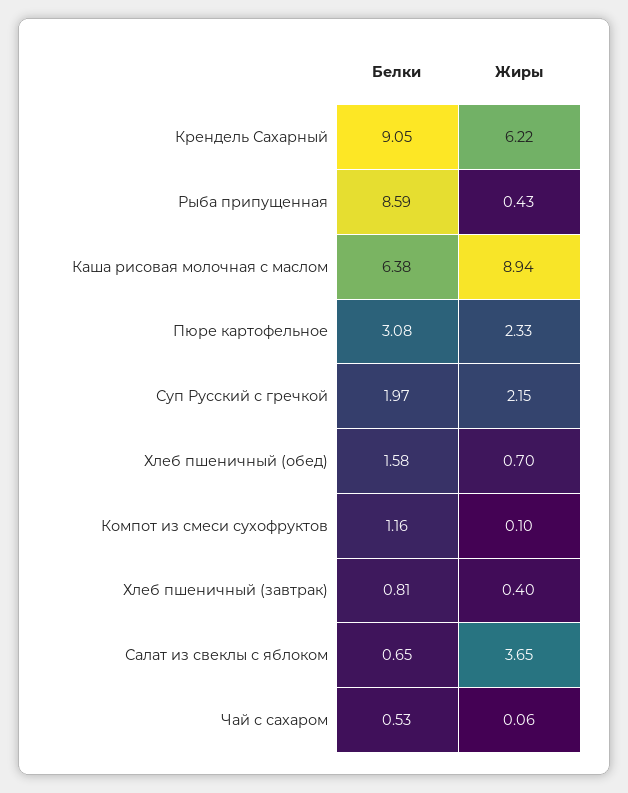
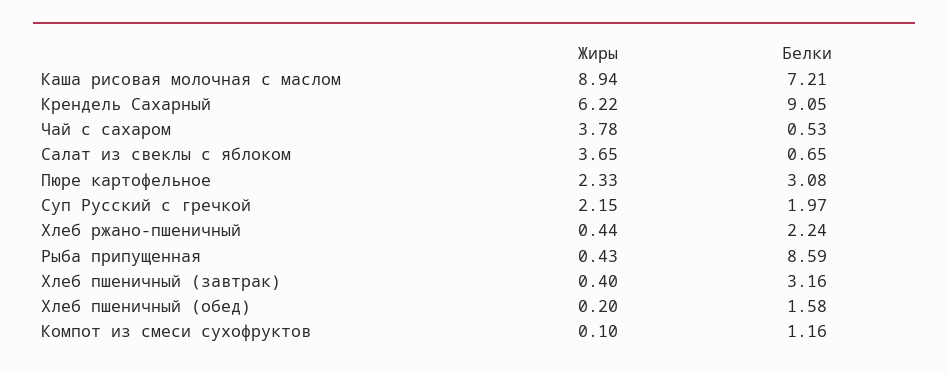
  {
    "Белки": {
      "Крендель Сахарный": 9.05,
      "Рыба припущенная": 8.59,
-     "Каша рисовая молочная с маслом": 6.38,
+     "Каша рисовая молочная с маслом": 7.21,
      "Пюре картофельное": 3.08,
      "Суп Русский с гречкой": 1.97,
      "Хлеб пшеничный (обед)": 1.58,
      "Компот из смеси сухофруктов": 1.16,
-     "Хлеб пшеничный (завтрак)": 0.81,
+     "Хлеб пшеничный (завтрак)": 3.16,
      "Салат из свеклы с яблоком": 0.65,
-     "Чай с сахаром": 0.53
+     "Чай с сахаром": 0.53,
+     "Хлеб ржано-пшеничный": 2.24
    },
    "Жиры": {
      "Крендель Сахарный": 6.22,
      "Рыба припущенная": 0.43,
      "Каша рисовая молочная с маслом": 8.94,
      "Пюре картофельное": 2.33,
      "Суп Русский с гречкой": 2.15,
-     "Хлеб пшеничный (обед)": 0.7,
+     "Хлеб пшеничный (обед)": 0.2,
      "Компот из смеси сухофруктов": 0.1,
      "Хлеб пшеничный (завтрак)": 0.4,
      "Салат из свеклы с яблоком": 3.65,
-     "Чай с сахаром": 0.06
+     "Чай с сахаром": 3.78,
+     "Хлеб ржано-пшеничный": 0.44
    }
  }

